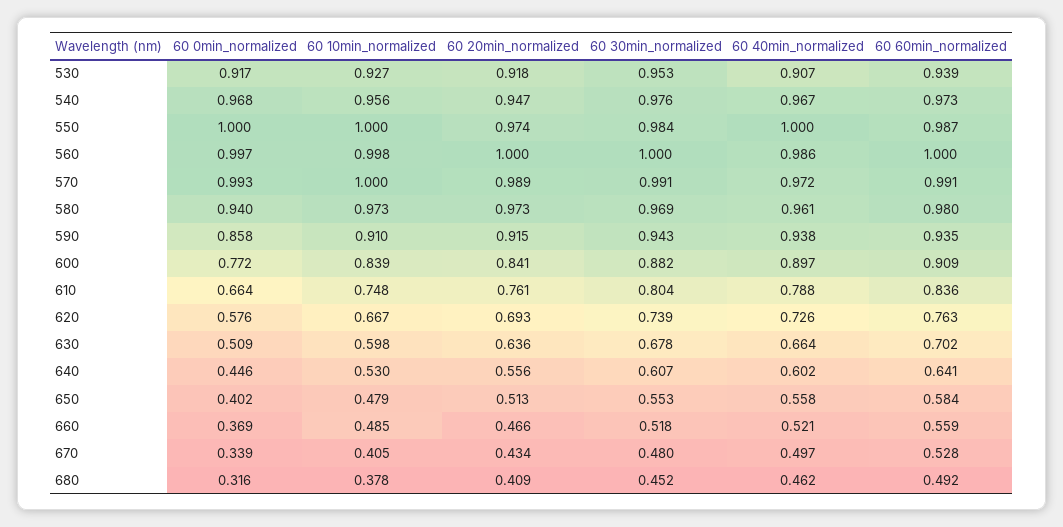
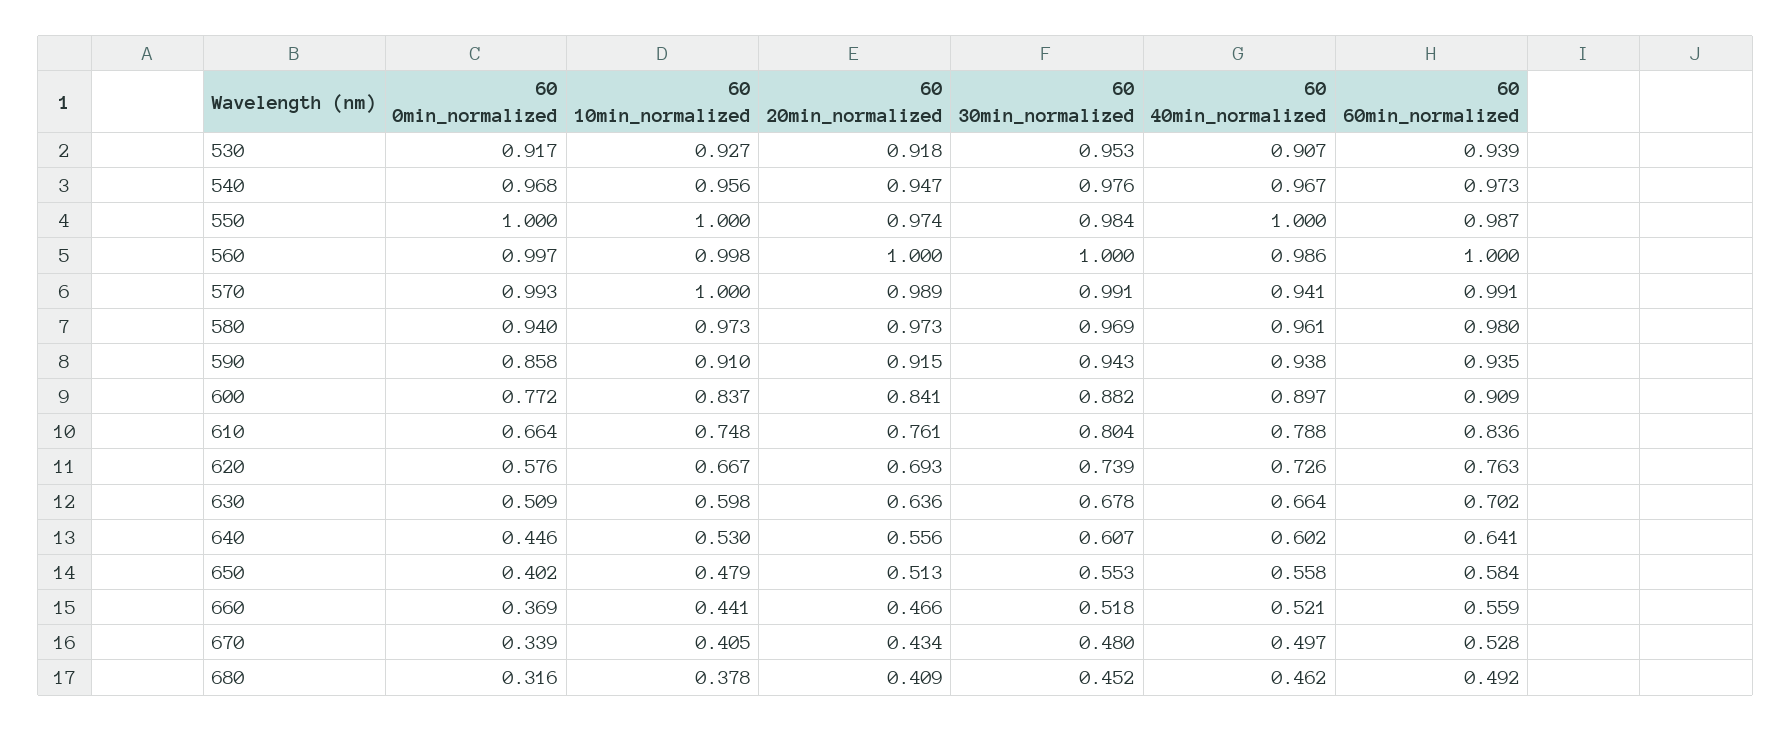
  {
    "60 0min_normalized": {
      "530": 0.917,
      "540": 0.968,
      "550": 1,
      "560": 0.997,
      "570": 0.993,
      "580": 0.94,
      "590": 0.858,
      "600": 0.772,
      "610": 0.664,
      "620": 0.576,
      "630": 0.509,
      "640": 0.446,
      "650": 0.402,
      "660": 0.369,
      "670": 0.339,
      "680": 0.316
    },
    "60 10min_normalized": {
      "530": 0.927,
      "540": 0.956,
      "550": 1,
      "560": 0.998,
      "570": 1,
      "580": 0.973,
      "590": 0.91,
-     "600": 0.839,
+     "600": 0.837,
      "610": 0.748,
      "620": 0.667,
      "630": 0.598,
      "640": 0.53,
      "650": 0.479,
-     "660": 0.485,
+     "660": 0.441,
      "670": 0.405,
      "680": 0.378
    },
    "60 20min_normalized": {
      "530": 0.918,
      "540": 0.947,
      "550": 0.974,
      "560": 1,
      "570": 0.989,
      "580": 0.973,
      "590": 0.915,
      "600": 0.841,
      "610": 0.761,
      "620": 0.693,
      "630": 0.636,
      "640": 0.556,
      "650": 0.513,
      "660": 0.466,
      "670": 0.434,
      "680": 0.409
    },
    "60 30min_normalized": {
      "530": 0.953,
      "540": 0.976,
      "550": 0.984,
      "560": 1,
      "570": 0.991,
      "580": 0.969,
      "590": 0.943,
      "600": 0.882,
      "610": 0.804,
      "620": 0.739,
      "630": 0.678,
      "640": 0.607,
      "650": 0.553,
      "660": 0.518,
      "670": 0.48,
      "680": 0.452
    },
    "60 40min_normalized": {
      "530": 0.907,
      "540": 0.967,
      "550": 1,
      "560": 0.986,
-     "570": 0.972,
+     "570": 0.941,
      "580": 0.961,
      "590": 0.938,
      "600": 0.897,
      "610": 0.788,
      "620": 0.726,
      "630": 0.664,
      "640": 0.602,
      "650": 0.558,
      "660": 0.521,
      "670": 0.497,
      "680": 0.462
    },
    "60 60min_normalized": {
      "530": 0.939,
      "540": 0.973,
      "550": 0.987,
      "560": 1,
      "570": 0.991,
      "580": 0.98,
      "590": 0.935,
      "600": 0.909,
      "610": 0.836,
      "620": 0.763,
      "630": 0.702,
      "640": 0.641,
      "650": 0.584,
      "660": 0.559,
      "670": 0.528,
      "680": 0.492
    }
  }

